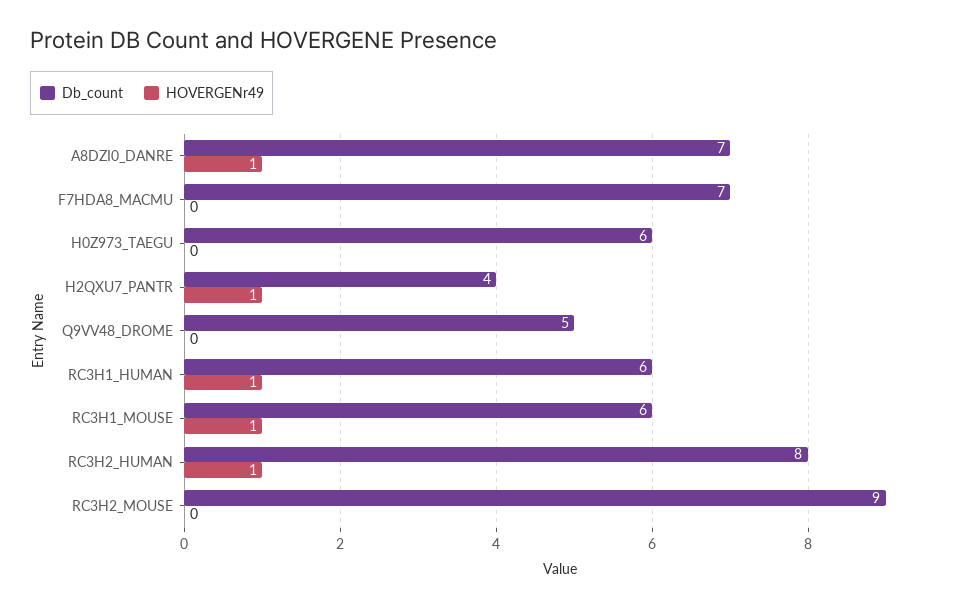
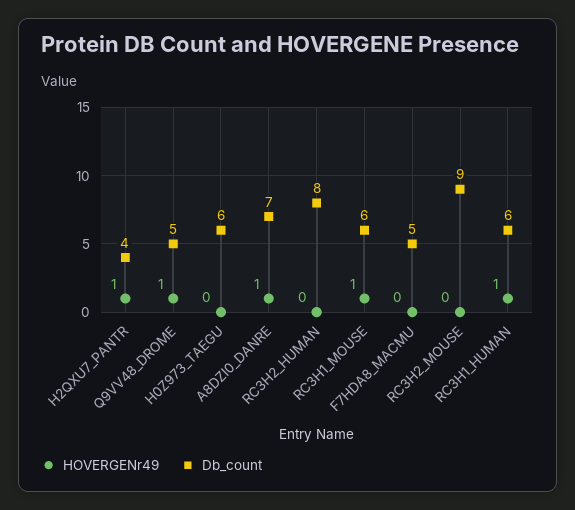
  {
    "Db_count": {
      "A8DZI0_DANRE": 7,
-     "F7HDA8_MACMU": 7,
+     "F7HDA8_MACMU": 5,
      "H0Z973_TAEGU": 6,
      "H2QXU7_PANTR": 4,
      "Q9VV48_DROME": 5,
      "RC3H1_HUMAN": 6,
      "RC3H1_MOUSE": 6,
      "RC3H2_HUMAN": 8,
      "RC3H2_MOUSE": 9
    },
    "HOVERGENr49": {
      "A8DZI0_DANRE": 1,
      "F7HDA8_MACMU": 0,
      "H0Z973_TAEGU": 0,
      "H2QXU7_PANTR": 1,
-     "Q9VV48_DROME": 0,
+     "Q9VV48_DROME": 1,
      "RC3H1_HUMAN": 1,
      "RC3H1_MOUSE": 1,
-     "RC3H2_HUMAN": 1,
+     "RC3H2_HUMAN": 0,
      "RC3H2_MOUSE": 0
    }
  }

